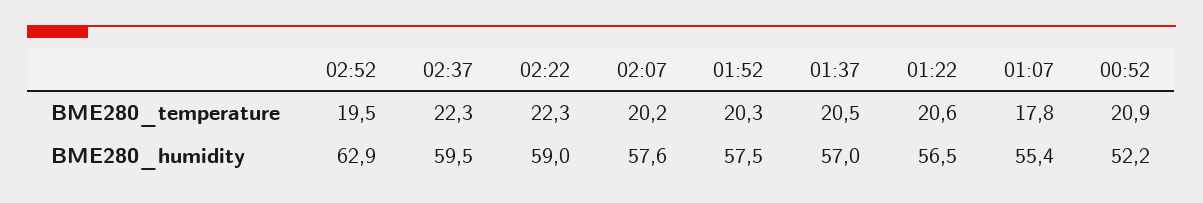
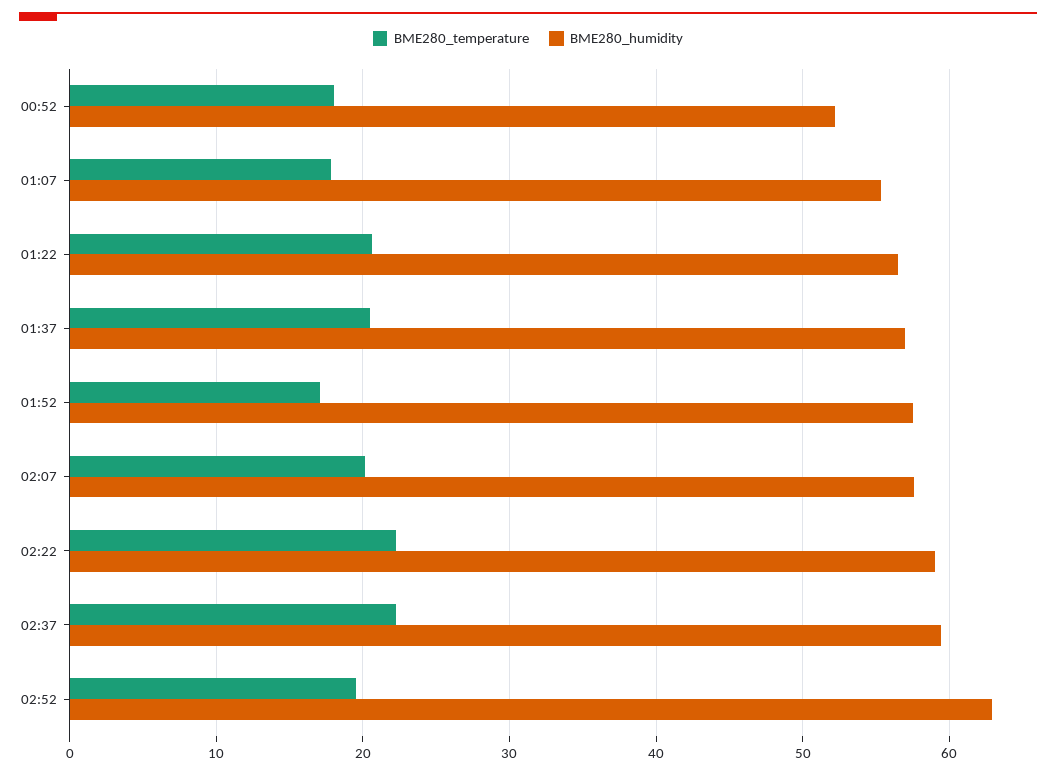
  {
    "BME280_temperature": {
      "02:52": 19.5,
      "02:37": 22.3,
      "02:22": 22.3,
      "02:07": 20.2,
-     "01:52": 20.3,
+     "01:52": 17,
      "01:37": 20.5,
      "01:22": 20.6,
      "01:07": 17.8,
-     "00:52": 20.9
+     "00:52": 18
    },
    "BME280_humidity": {
      "02:52": 62.9,
      "02:37": 59.5,
      "02:22": 59,
      "02:07": 57.6,
      "01:52": 57.5,
      "01:37": 57,
      "01:22": 56.5,
      "01:07": 55.4,
      "00:52": 52.2
    }
  }

